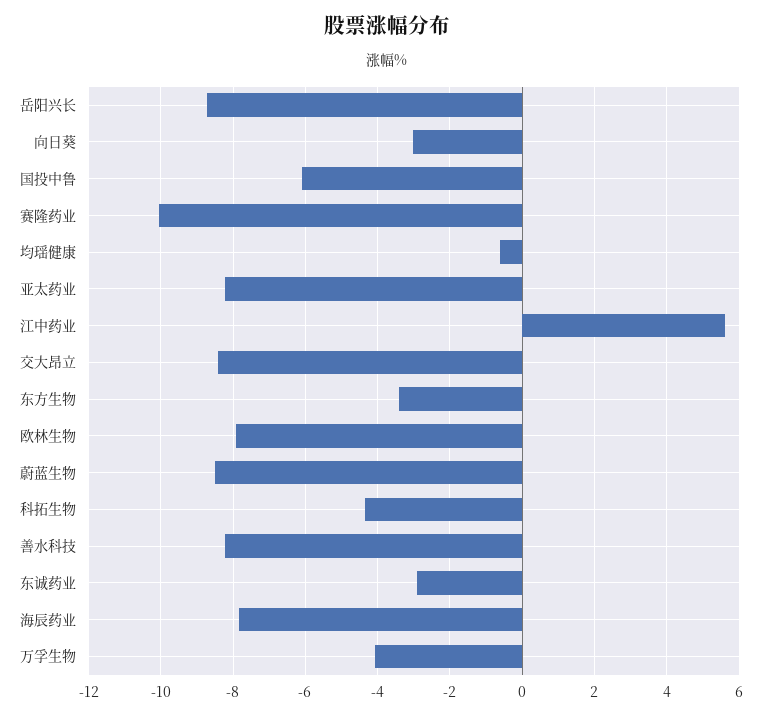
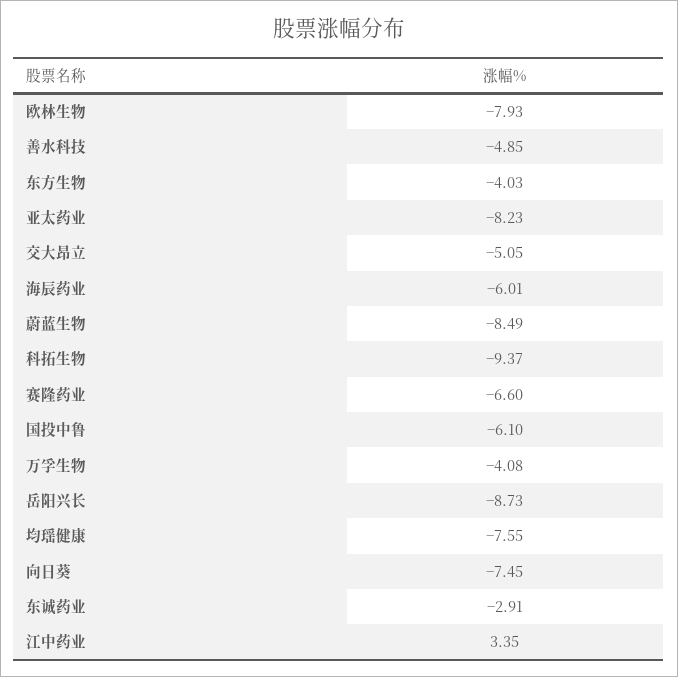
  {
    "岳阳兴长": -8.73,
-   "向日葵": -3,
+   "向日葵": -7.45,
    "国投中鲁": -6.1,
-   "赛隆药业": -10,
+   "赛隆药业": -6.6,
-   "均瑶健康": -0.6,
+   "均瑶健康": -7.55,
    "亚太药业": -8.23,
-   "江中药业": 5.6,
+   "江中药业": 3.35,
-   "交大昂立": -8.4,
+   "交大昂立": -5.05,
-   "东方生物": -3.4,
+   "东方生物": -4.03,
    "欧林生物": -7.93,
    "蔚蓝生物": -8.49,
-   "科拓生物": -4.4,
+   "科拓生物": -9.37,
-   "善水科技": -8.2,
+   "善水科技": -4.85,
    "东诚药业": -2.91,
-   "海辰药业": -7.8,
+   "海辰药业": -6.01,
    "万孚生物": -4.08
  }

